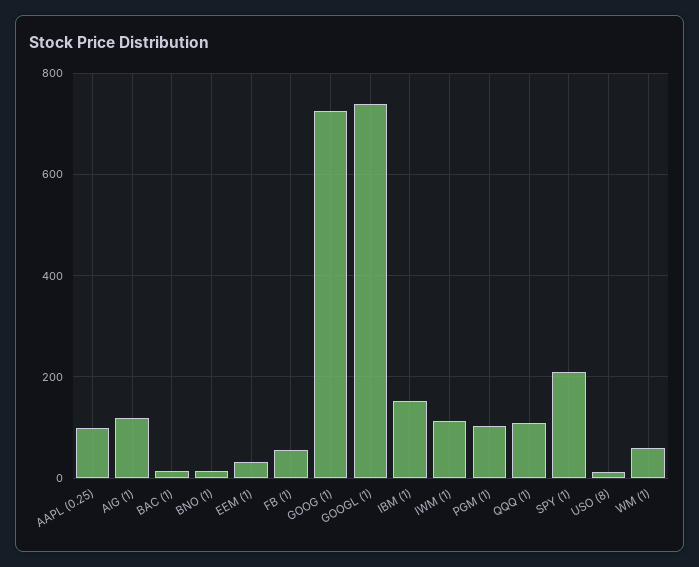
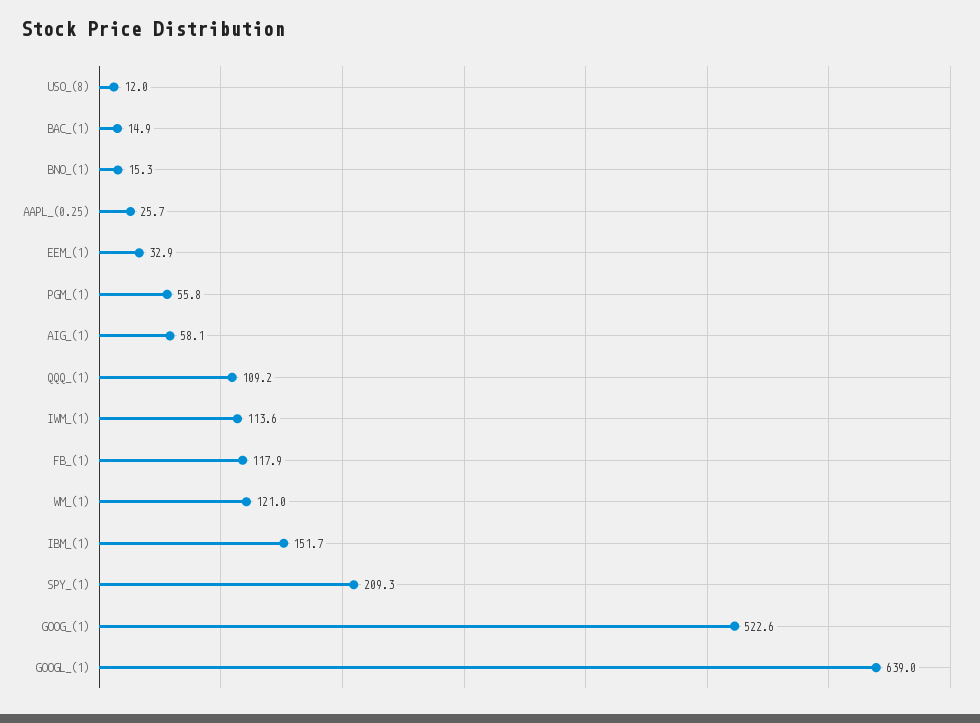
  {
-   "AAPL (0.25)": 100,
+   "AAPL (0.25)": 25.7,
-   "AIG (1)": 120,
+   "AIG (1)": 58.1,
    "BAC (1)": 14.9,
    "BNO (1)": 15.3,
    "EEM (1)": 32.9,
-   "FB (1)": 60,
+   "FB (1)": 117.9,
-   "GOOG (1)": 720,
+   "GOOG (1)": 522.6,
-   "GOOGL (1)": 740,
+   "GOOGL (1)": 639,
    "IBM (1)": 151.7,
    "IWM (1)": 113.6,
-   "PGM (1)": 100,
+   "PGM (1)": 55.8,
    "QQQ (1)": 109.2,
    "SPY (1)": 209.3,
    "USO (8)": 12,
-   "WM (1)": 60
+   "WM (1)": 121
  }

